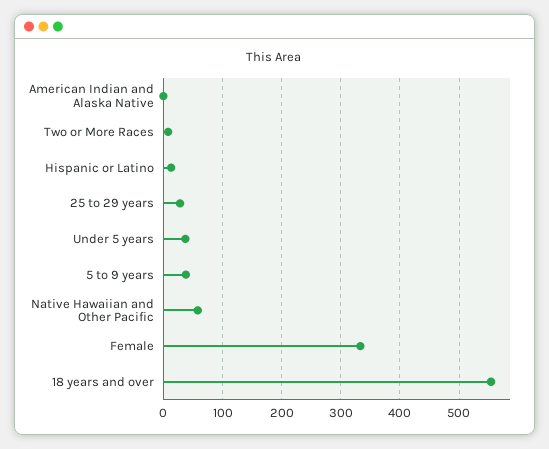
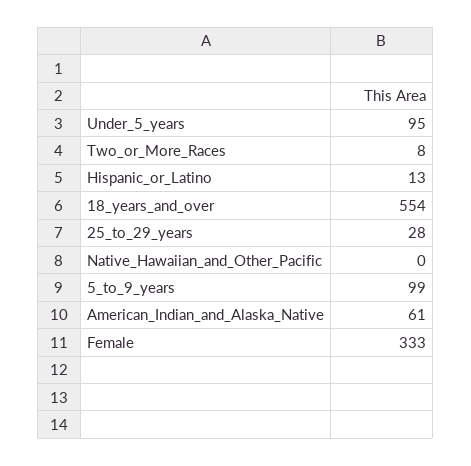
  {
-   "American Indian and Alaska Native": 0,
+   "American Indian and Alaska Native": 61,
    "Two or More Races": 8,
    "Hispanic or Latino": 13,
    "25 to 29 years": 28,
-   "Under 5 years": 40,
+   "Under 5 years": 95,
-   "5 to 9 years": 40,
+   "5 to 9 years": 99,
-   "Native Hawaiian and Other Pacific": 60,
+   "Native Hawaiian and Other Pacific": 0,
    "Female": 333,
    "18 years and over": 554
  }

